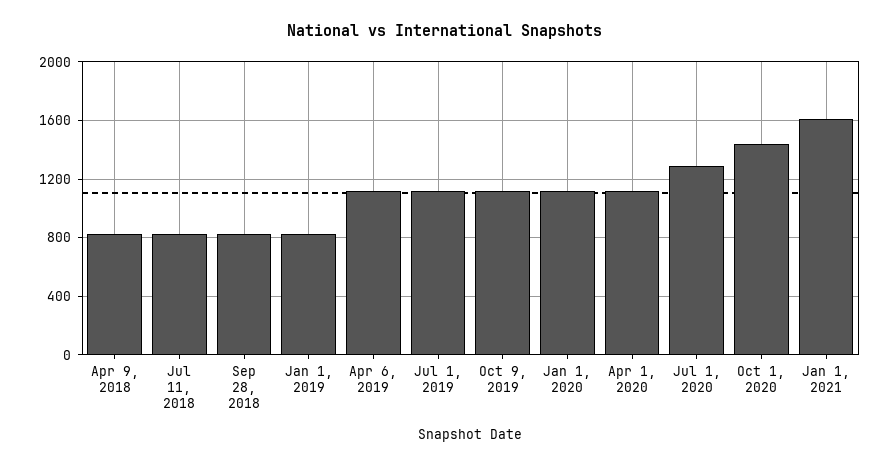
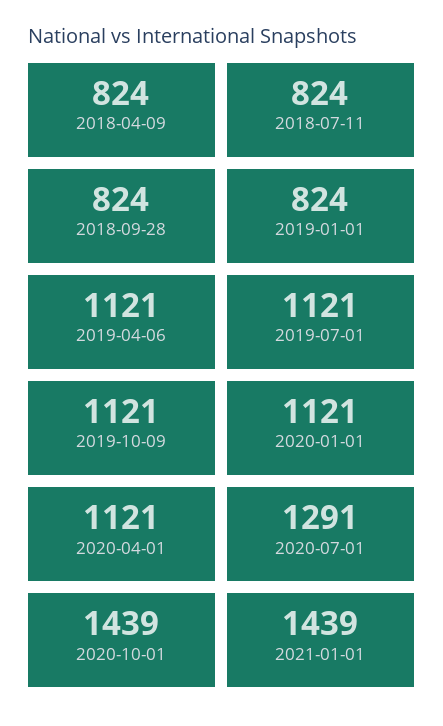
  {
    "Apr 9, 2018": 824,
    "Jul 11, 2018": 824,
    "Sep 28, 2018": 824,
    "Jan 1, 2019": 824,
    "Apr 6, 2019": 1121,
    "Jul 1, 2019": 1121,
    "Oct 9, 2019": 1121,
    "Jan 1, 2020": 1121,
    "Apr 1, 2020": 1121,
    "Jul 1, 2020": 1291,
    "Oct 1, 2020": 1439,
-   "Jan 1, 2021": 1600
+   "Jan 1, 2021": 1439
  }

